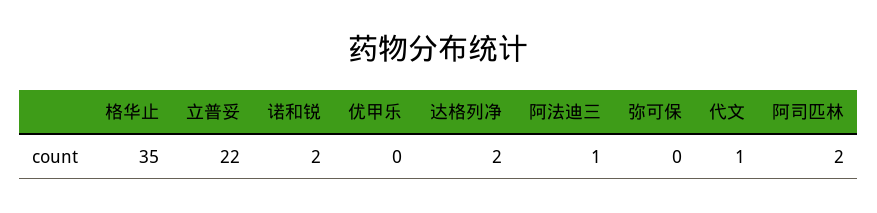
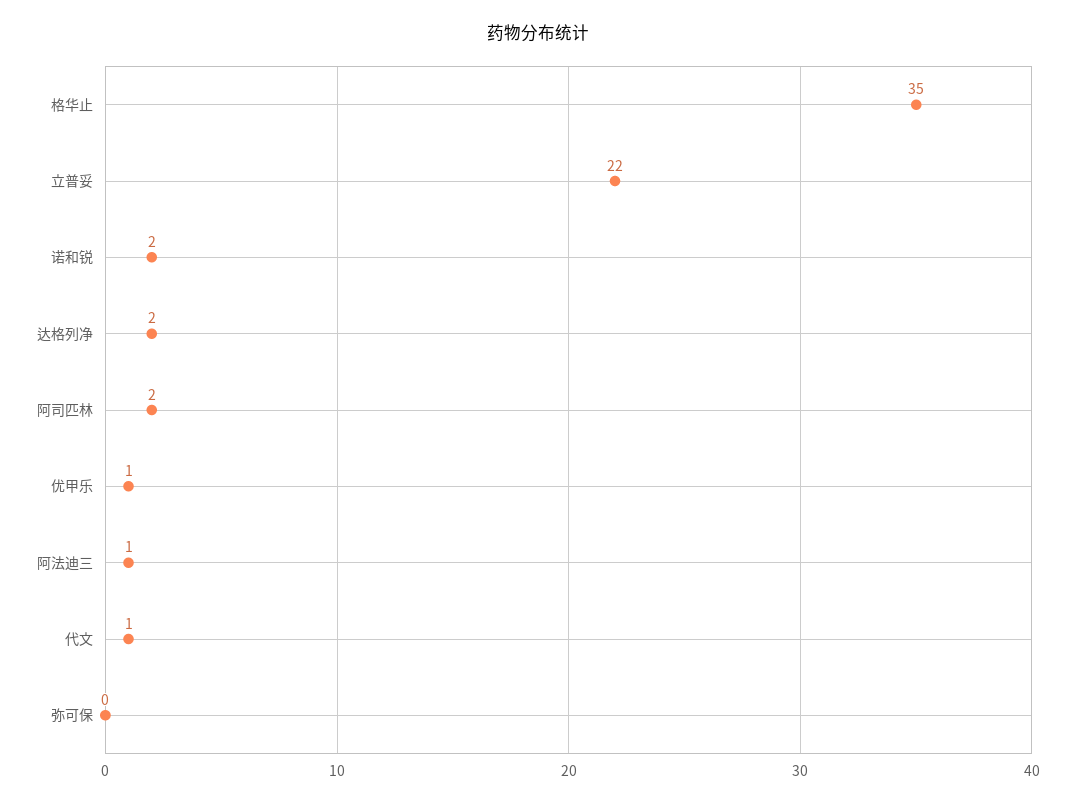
  {
    "格华止": 35,
    "立普妥": 22,
    "诺和锐": 2,
-   "优甲乐": 0,
+   "优甲乐": 1,
    "达格列净": 2,
    "阿法迪三": 1,
    "弥可保": 0,
    "代文": 1,
    "阿司匹林": 2
  }

